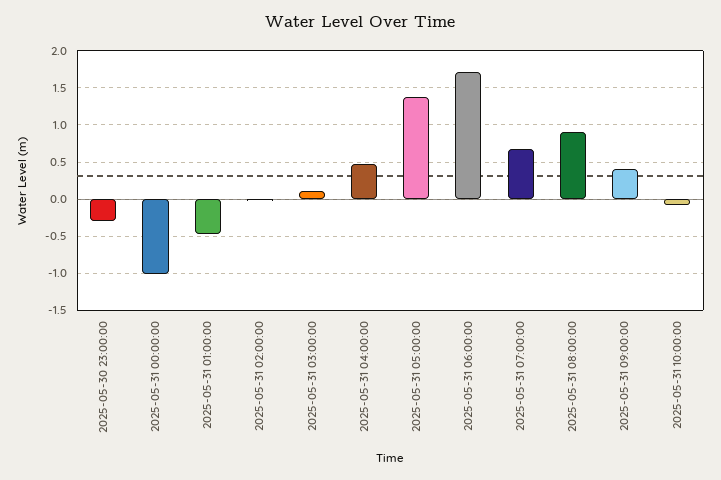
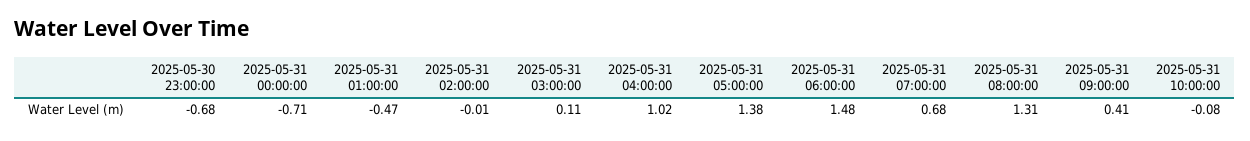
  {
-   "2025-05-30 23:00:00": -0.3,
+   "2025-05-30 23:00:00": -0.68,
-   "2025-05-31 00:00:00": -1,
+   "2025-05-31 00:00:00": -0.71,
    "2025-05-31 01:00:00": -0.47,
    "2025-05-31 02:00:00": -0.01,
    "2025-05-31 03:00:00": 0.11,
-   "2025-05-31 04:00:00": 0.5,
+   "2025-05-31 04:00:00": 1.02,
    "2025-05-31 05:00:00": 1.38,
-   "2025-05-31 06:00:00": 1.7,
+   "2025-05-31 06:00:00": 1.48,
    "2025-05-31 07:00:00": 0.68,
-   "2025-05-31 08:00:00": 0.9,
+   "2025-05-31 08:00:00": 1.31,
    "2025-05-31 09:00:00": 0.41,
    "2025-05-31 10:00:00": -0.08
  }

